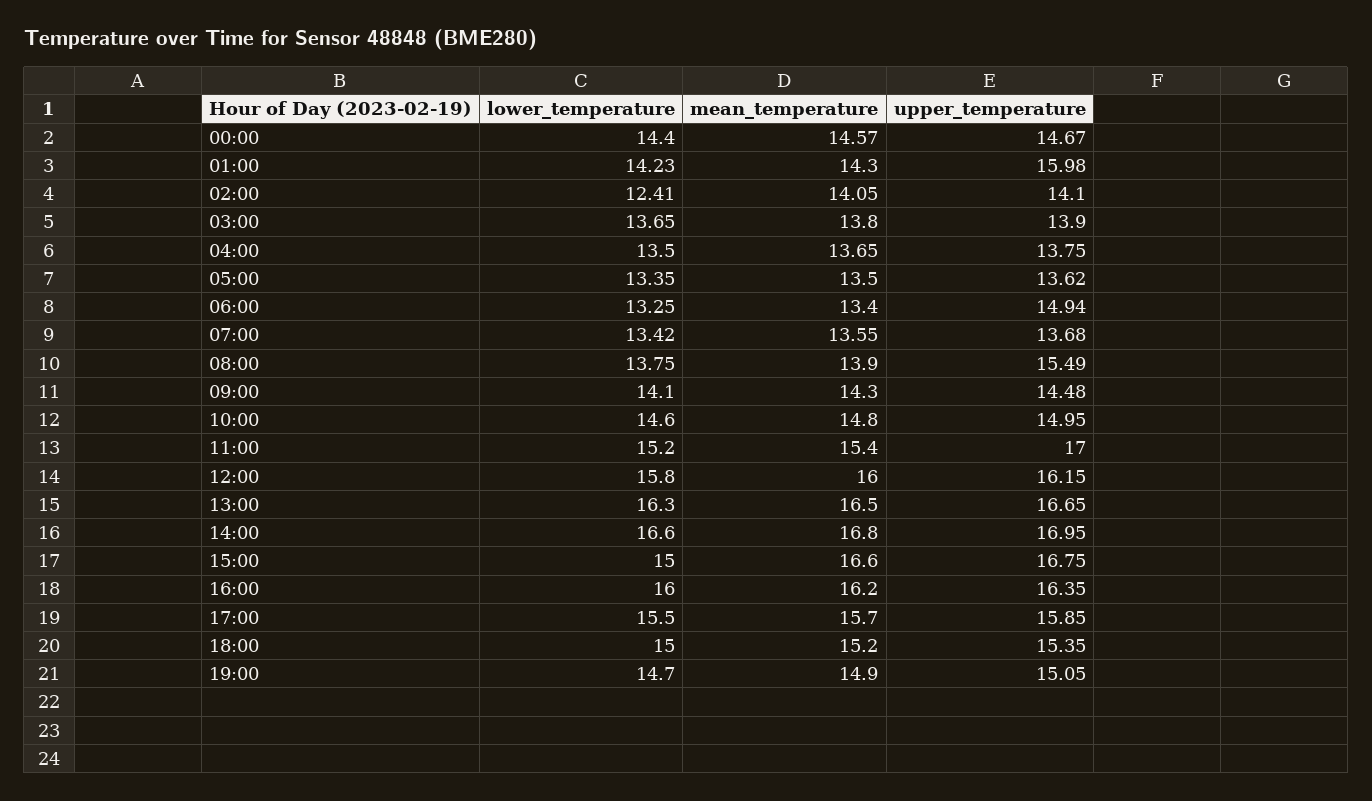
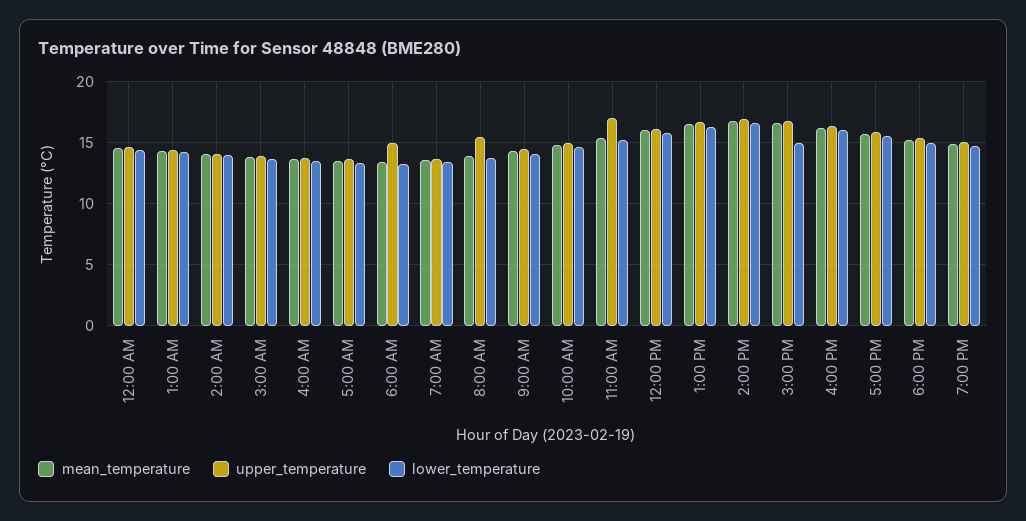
  {
    "lower_temperature": {
      "00:00": 14.4,
      "01:00": 14.23,
-     "02:00": 12.41,
+     "02:00": 14,
      "03:00": 13.65,
      "04:00": 13.5,
      "05:00": 13.35,
      "06:00": 13.25,
      "07:00": 13.42,
      "08:00": 13.75,
      "09:00": 14.1,
      "10:00": 14.6,
      "11:00": 15.2,
      "12:00": 15.8,
      "13:00": 16.3,
      "14:00": 16.6,
      "15:00": 15,
      "16:00": 16,
      "17:00": 15.5,
      "18:00": 15,
      "19:00": 14.7
    },
    "mean_temperature": {
      "00:00": 14.57,
      "01:00": 14.3,
      "02:00": 14.05,
      "03:00": 13.8,
      "04:00": 13.65,
      "05:00": 13.5,
      "06:00": 13.4,
      "07:00": 13.55,
      "08:00": 13.9,
      "09:00": 14.3,
      "10:00": 14.8,
      "11:00": 15.4,
      "12:00": 16,
      "13:00": 16.5,
      "14:00": 16.8,
      "15:00": 16.6,
      "16:00": 16.2,
      "17:00": 15.7,
      "18:00": 15.2,
      "19:00": 14.9
    },
    "upper_temperature": {
      "00:00": 14.67,
-     "01:00": 15.98,
+     "01:00": 14.5,
      "02:00": 14.1,
      "03:00": 13.9,
      "04:00": 13.75,
      "05:00": 13.62,
      "06:00": 14.94,
      "07:00": 13.68,
      "08:00": 15.49,
      "09:00": 14.48,
      "10:00": 14.95,
      "11:00": 17,
      "12:00": 16.15,
      "13:00": 16.65,
      "14:00": 16.95,
      "15:00": 16.75,
      "16:00": 16.35,
      "17:00": 15.85,
      "18:00": 15.35,
      "19:00": 15.05
    }
  }

